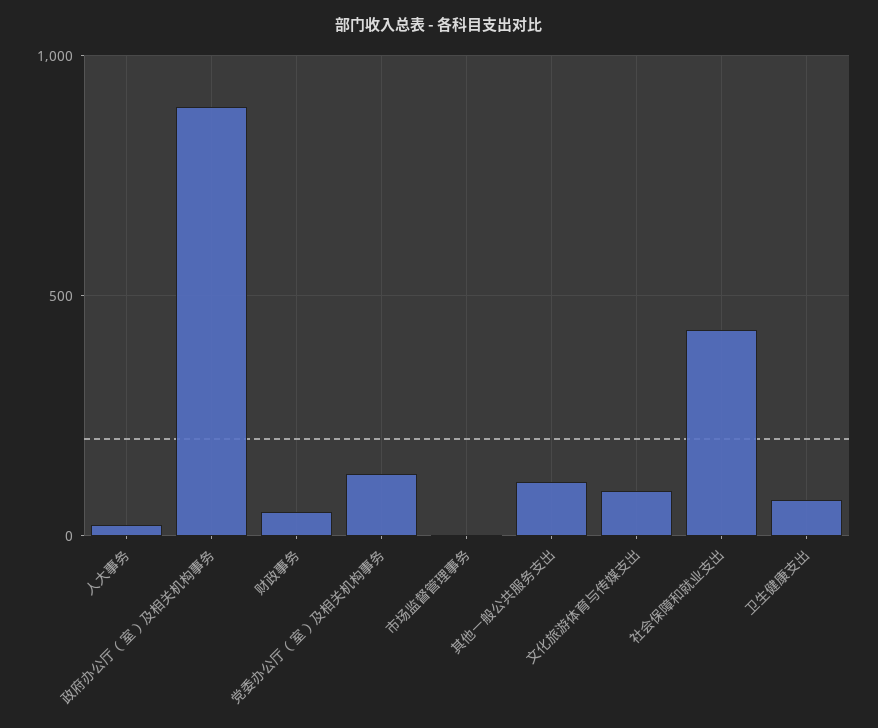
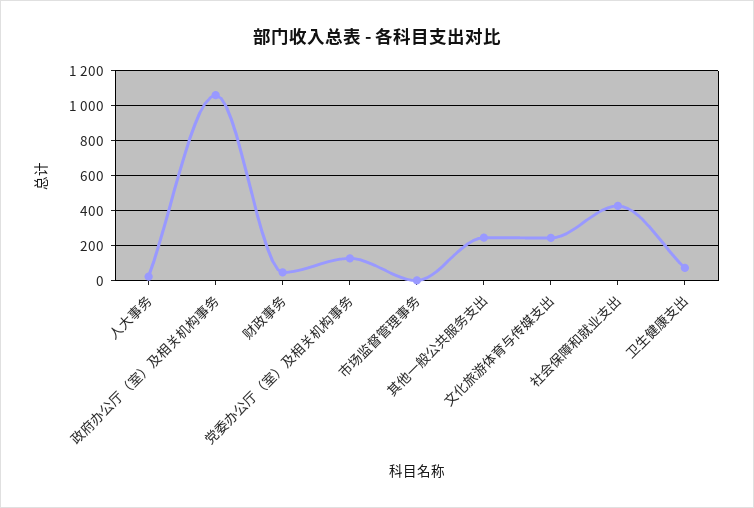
  {
    "人大事务": 0,
-   "政府办公厅（室）及相关机构事务": 900,
+   "政府办公厅（室）及相关机构事务": 1050,
    "财政事务": 50,
    "党委办公厅（室）及相关机构事务": 150,
    "市场监督管理事务": 0,
-   "其他一般公共服务支出": 100,
+   "其他一般公共服务支出": 250,
-   "文化旅游体育与传媒支出": 100,
+   "文化旅游体育与传媒支出": 250,
    "社会保障和就业支出": 450,
    "卫生健康支出": 50
  }

